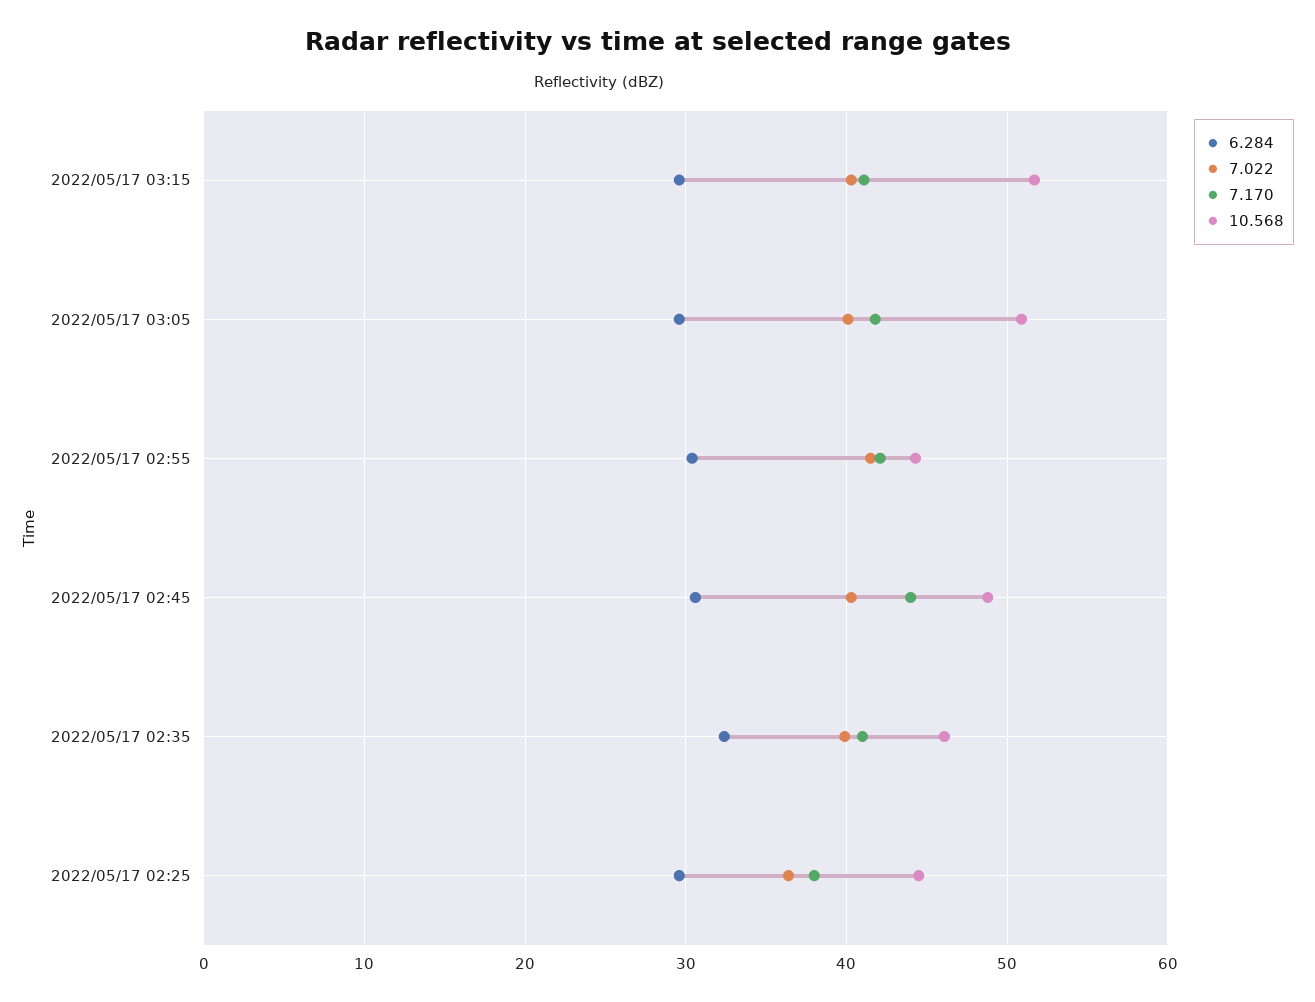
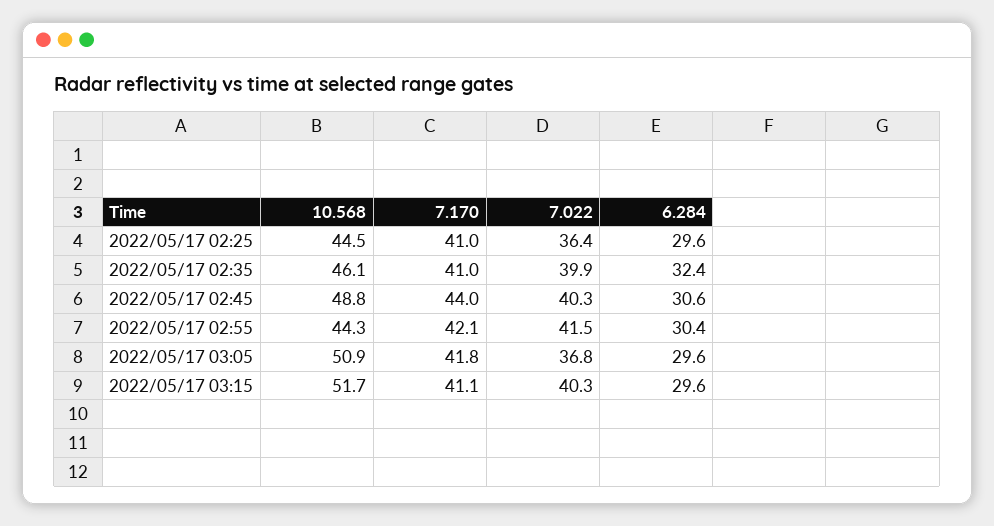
  {
    "6.284": {
      "2022/05/17 03:15": 29.6,
      "2022/05/17 03:05": 29.6,
      "2022/05/17 02:55": 30.4,
      "2022/05/17 02:45": 30.6,
      "2022/05/17 02:35": 32.4,
      "2022/05/17 02:25": 29.6
    },
    "7.022": {
      "2022/05/17 03:15": 40.3,
-     "2022/05/17 03:05": 40,
+     "2022/05/17 03:05": 36.8,
      "2022/05/17 02:55": 41.5,
      "2022/05/17 02:45": 40.3,
      "2022/05/17 02:35": 39.9,
      "2022/05/17 02:25": 36.4
    },
    "7.170": {
      "2022/05/17 03:15": 41.1,
      "2022/05/17 03:05": 41.8,
      "2022/05/17 02:55": 42.1,
      "2022/05/17 02:45": 44,
      "2022/05/17 02:35": 41,
-     "2022/05/17 02:25": 38
+     "2022/05/17 02:25": 41
    },
    "10.568": {
      "2022/05/17 03:15": 51.7,
      "2022/05/17 03:05": 50.9,
      "2022/05/17 02:55": 44.3,
      "2022/05/17 02:45": 48.8,
      "2022/05/17 02:35": 46.1,
      "2022/05/17 02:25": 44.5
    }
  }

